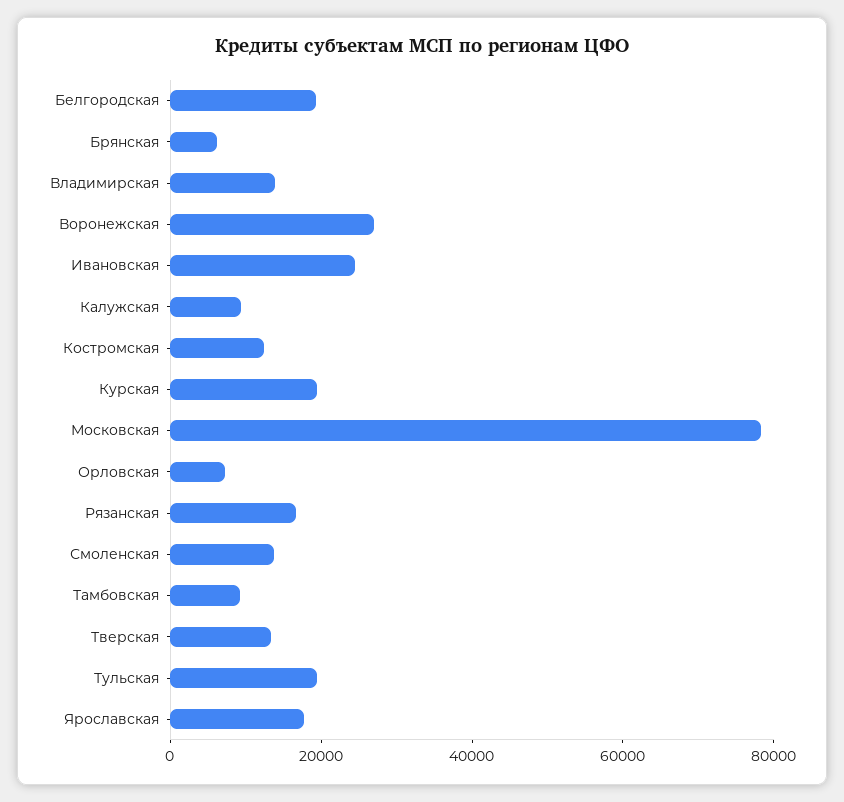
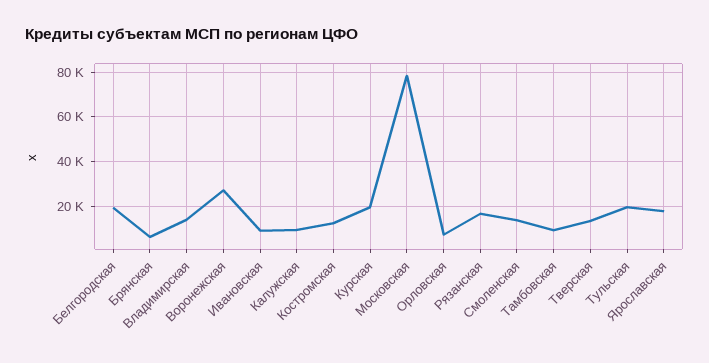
  {
    "Белгородская": 20000,
    "Брянская": 5000,
    "Владимирская": 15000,
    "Воронежская": 25000,
-   "Ивановская": 25000,
+   "Ивановская": 10000,
    "Калужская": 10000,
    "Костромская": 10000,
    "Курская": 20000,
    "Московская": 80000,
    "Орловская": 5000,
    "Рязанская": 15000,
    "Смоленская": 15000,
    "Тамбовская": 10000,
    "Тверская": 15000,
    "Тульская": 20000,
    "Ярославская": 20000
  }

